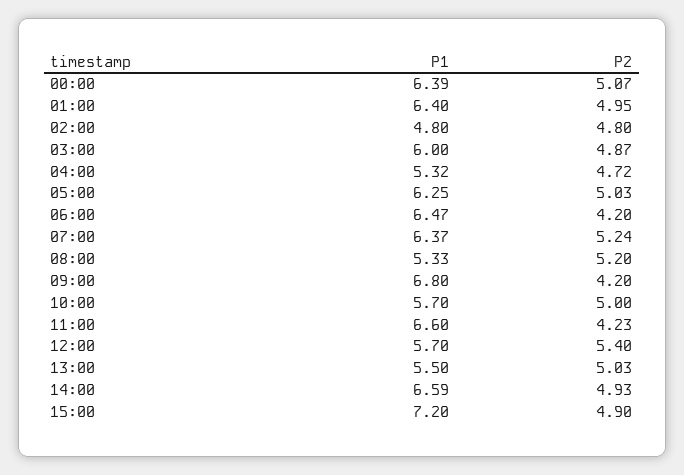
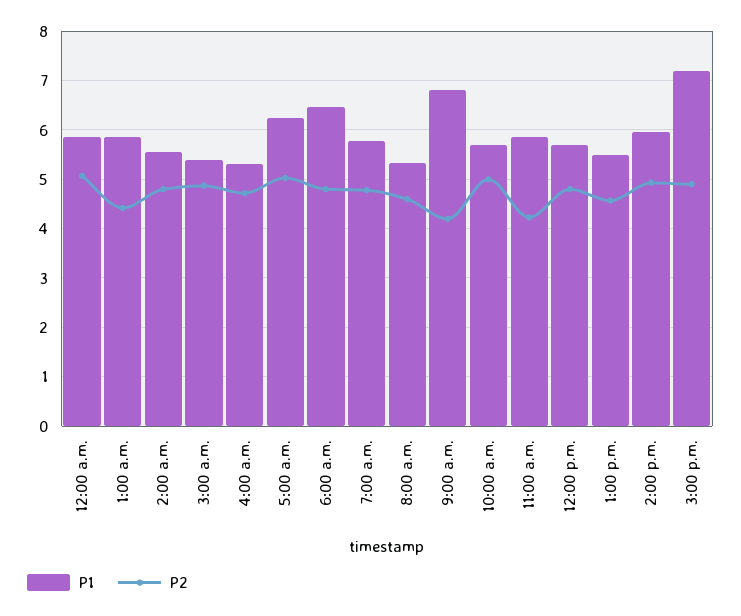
  {
    "P1": {
-     "00:00": 6.39,
+     "00:00": 5.8,
-     "01:00": 6.4,
+     "01:00": 5.8,
-     "02:00": 4.8,
+     "02:00": 5.6,
-     "03:00": 6,
+     "03:00": 5.4,
      "04:00": 5.32,
      "05:00": 6.25,
      "06:00": 6.47,
-     "07:00": 6.37,
+     "07:00": 5.8,
      "08:00": 5.33,
      "09:00": 6.8,
      "10:00": 5.7,
-     "11:00": 6.6,
+     "11:00": 5.8,
      "12:00": 5.7,
      "13:00": 5.5,
-     "14:00": 6.59,
+     "14:00": 6,
      "15:00": 7.2
    },
    "P2": {
      "00:00": 5.07,
-     "01:00": 4.95,
+     "01:00": 4.4,
      "02:00": 4.8,
      "03:00": 4.87,
      "04:00": 4.72,
      "05:00": 5.03,
-     "06:00": 4.2,
+     "06:00": 4.8,
-     "07:00": 5.24,
+     "07:00": 4.8,
-     "08:00": 5.2,
+     "08:00": 4.6,
      "09:00": 4.2,
      "10:00": 5,
      "11:00": 4.23,
-     "12:00": 5.4,
+     "12:00": 4.8,
-     "13:00": 5.03,
+     "13:00": 4.6,
      "14:00": 4.93,
      "15:00": 4.9
    }
  }

